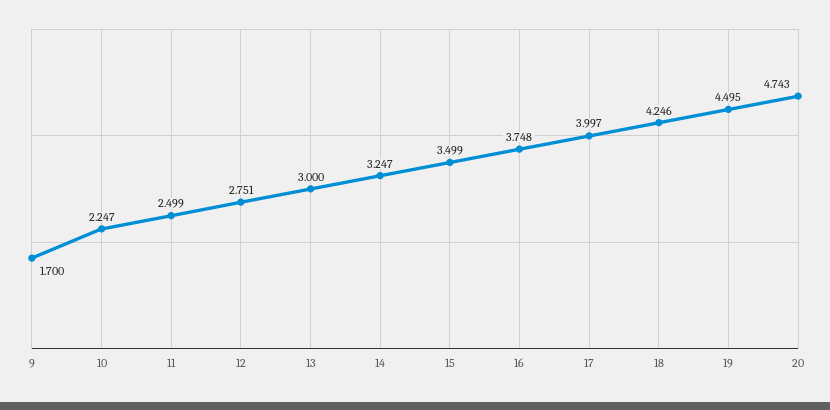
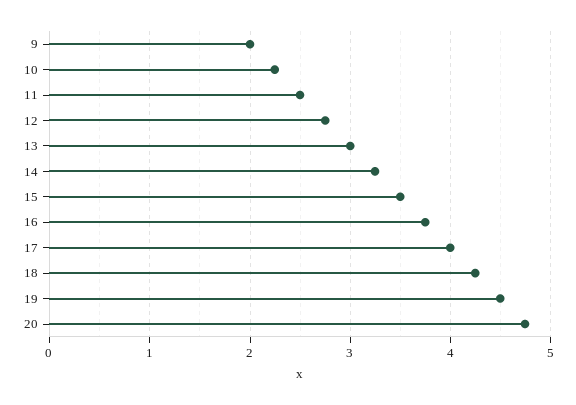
  {
-   "9": 1.7,
+   "9": 2,
    "10": 2.247,
    "11": 2.499,
    "12": 2.751,
    "13": 3,
    "14": 3.247,
    "15": 3.499,
    "16": 3.748,
    "17": 3.997,
    "18": 4.246,
    "19": 4.495,
    "20": 4.743
  }

